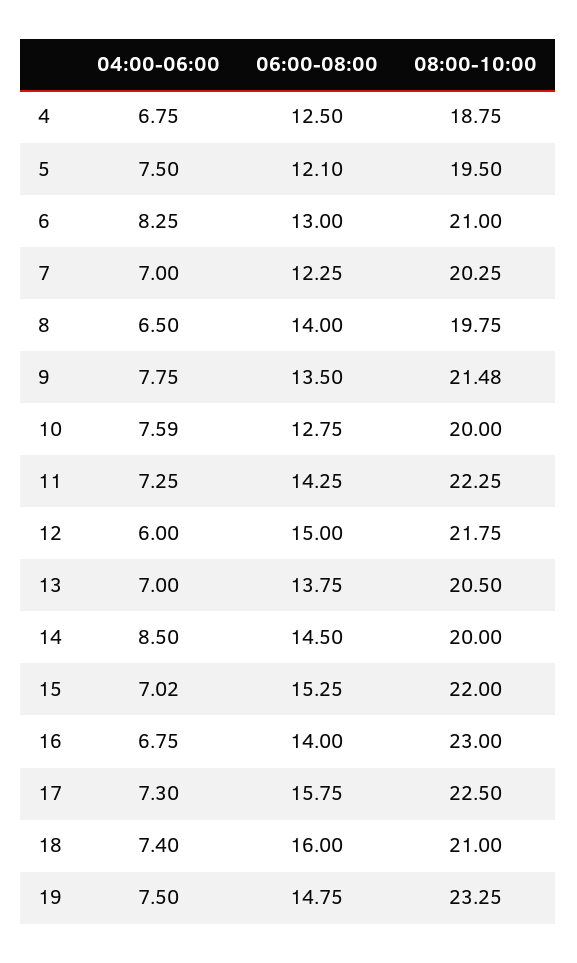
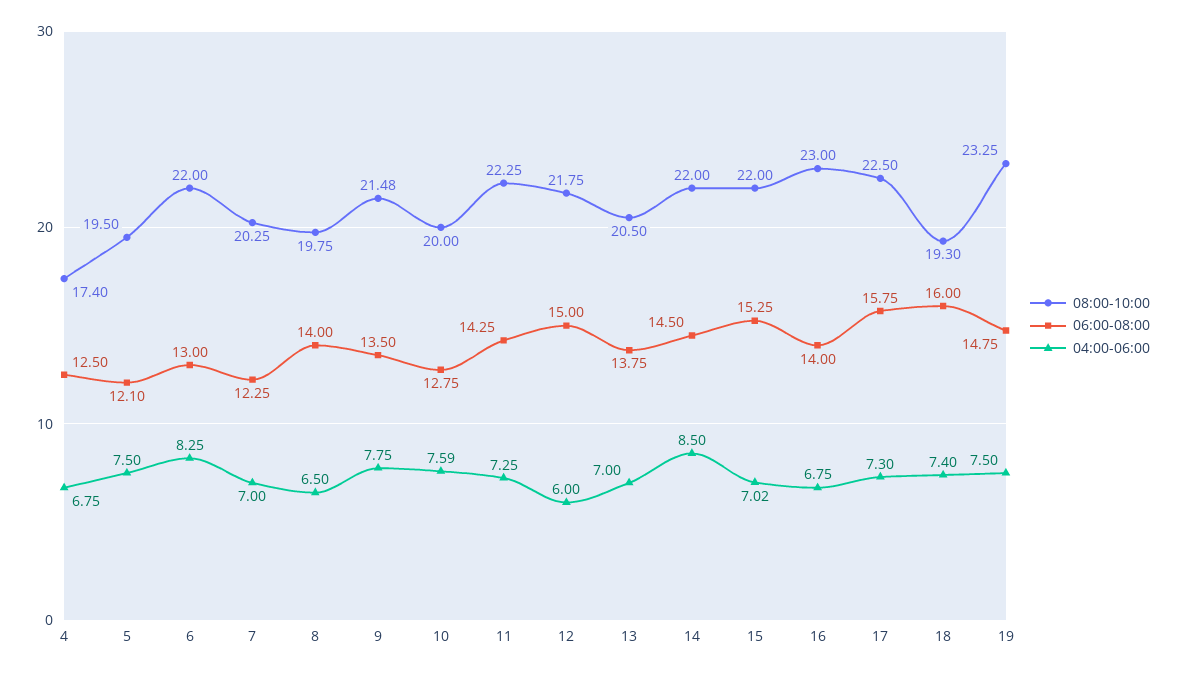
  {
    "04:00-06:00": {
      "4": 6.75,
      "5": 7.5,
      "6": 8.25,
      "7": 7,
      "8": 6.5,
      "9": 7.75,
      "10": 7.59,
      "11": 7.25,
      "12": 6,
      "13": 7,
      "14": 8.5,
      "15": 7.02,
      "16": 6.75,
      "17": 7.3,
      "18": 7.4,
      "19": 7.5
    },
    "06:00-08:00": {
      "4": 12.5,
      "5": 12.1,
      "6": 13,
      "7": 12.25,
      "8": 14,
      "9": 13.5,
      "10": 12.75,
      "11": 14.25,
      "12": 15,
      "13": 13.75,
      "14": 14.5,
      "15": 15.25,
      "16": 14,
      "17": 15.75,
      "18": 16,
      "19": 14.75
    },
    "08:00-10:00": {
-     "4": 18.75,
+     "4": 17.4,
      "5": 19.5,
-     "6": 21,
+     "6": 22,
      "7": 20.25,
      "8": 19.75,
      "9": 21.48,
      "10": 20,
      "11": 22.25,
      "12": 21.75,
      "13": 20.5,
-     "14": 20,
+     "14": 22,
      "15": 22,
      "16": 23,
      "17": 22.5,
-     "18": 21,
+     "18": 19.3,
      "19": 23.25
    }
  }

